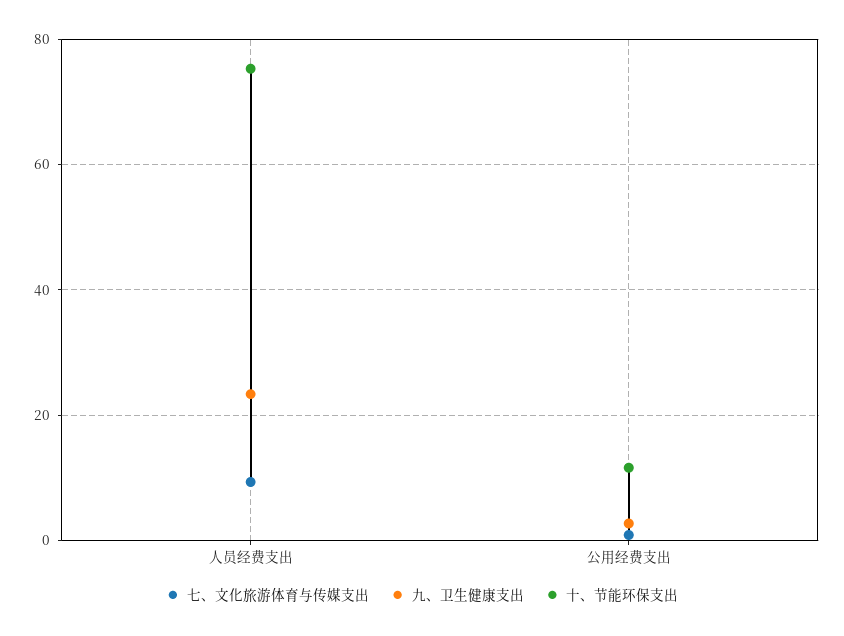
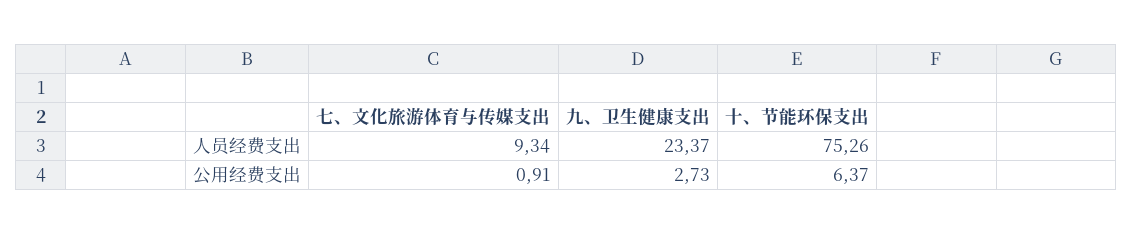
  {
    "七、文化旅游体育与传媒支出": {
      "人员经费支出": 9.34,
      "公用经费支出": 0.91
    },
    "九、卫生健康支出": {
      "人员经费支出": 23.37,
      "公用经费支出": 2.73
    },
    "十、节能环保支出": {
      "人员经费支出": 75.26,
-     "公用经费支出": 12
+     "公用经费支出": 6.37
    }
  }

